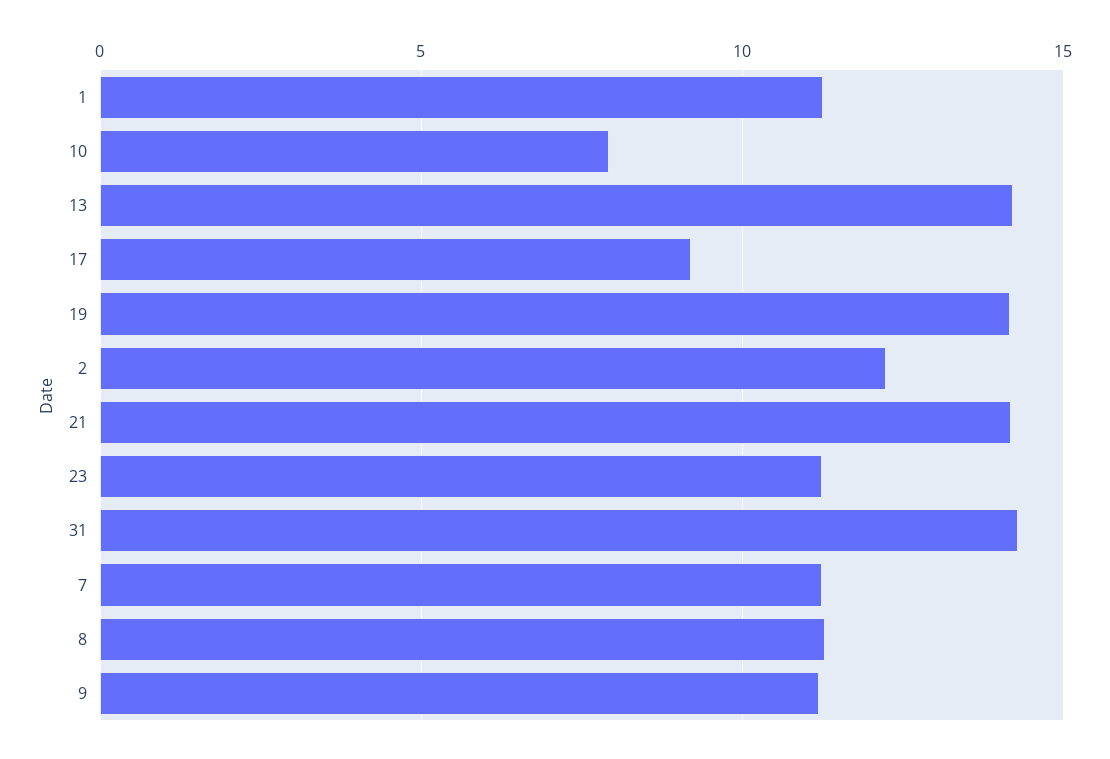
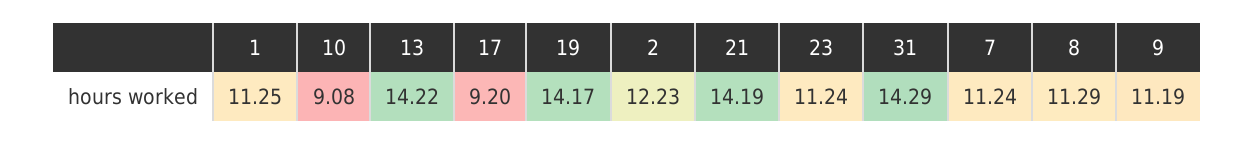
  {
    "1": 11.25,
-   "10": 8,
+   "10": 9.08,
    "13": 14.22,
    "17": 9.2,
    "19": 14.17,
    "2": 12.23,
    "21": 14.19,
    "23": 11.24,
    "31": 14.29,
    "7": 11.24,
    "8": 11.29,
    "9": 11.19
  }

